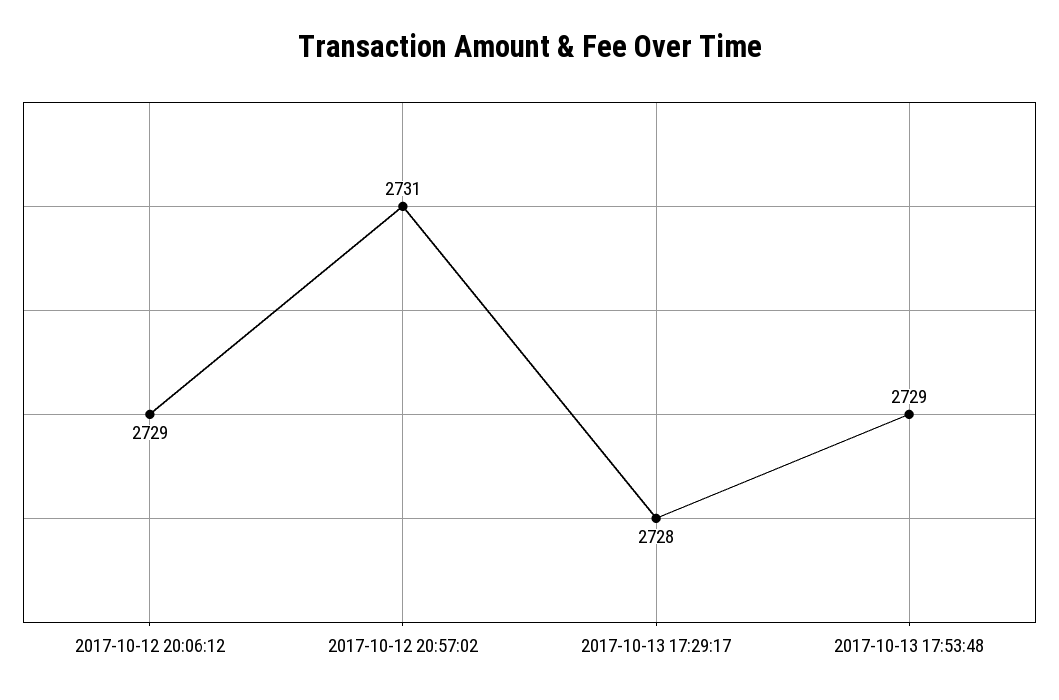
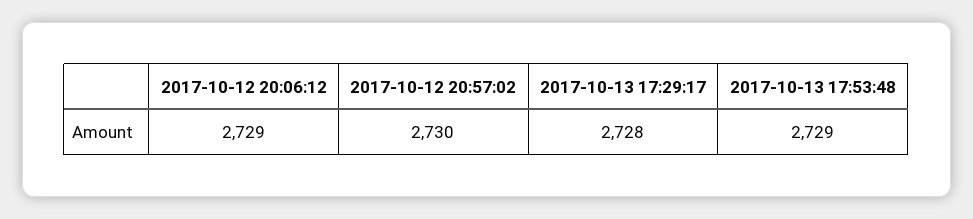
  {
    "2017-10-12 20:06:12": 2729,
-   "2017-10-12 20:57:02": 2731,
+   "2017-10-12 20:57:02": 2730,
    "2017-10-13 17:29:17": 2728,
    "2017-10-13 17:53:48": 2729
  }

